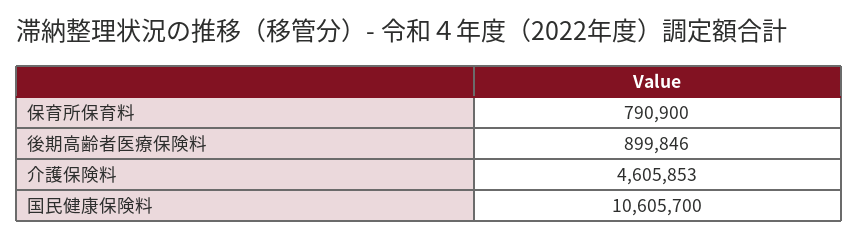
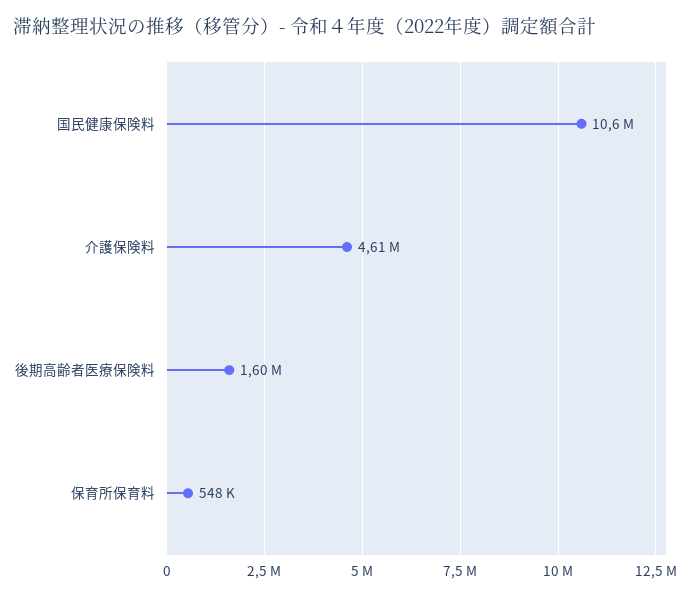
  {
-   "保育所保育料": 790900,
+   "保育所保育料": 548000,
-   "後期高齢者医療保険料": 899846,
+   "後期高齢者医療保険料": 1600000,
    "介護保険料": 4605853,
    "国民健康保険料": 10605700
  }

